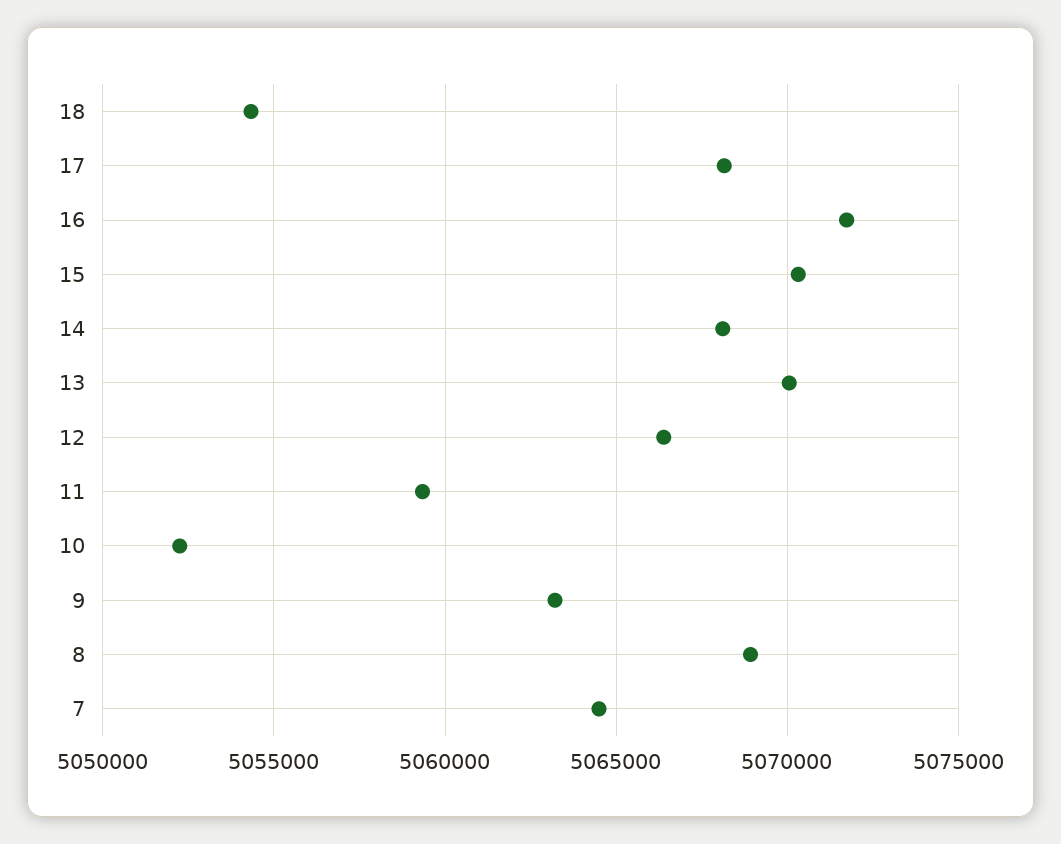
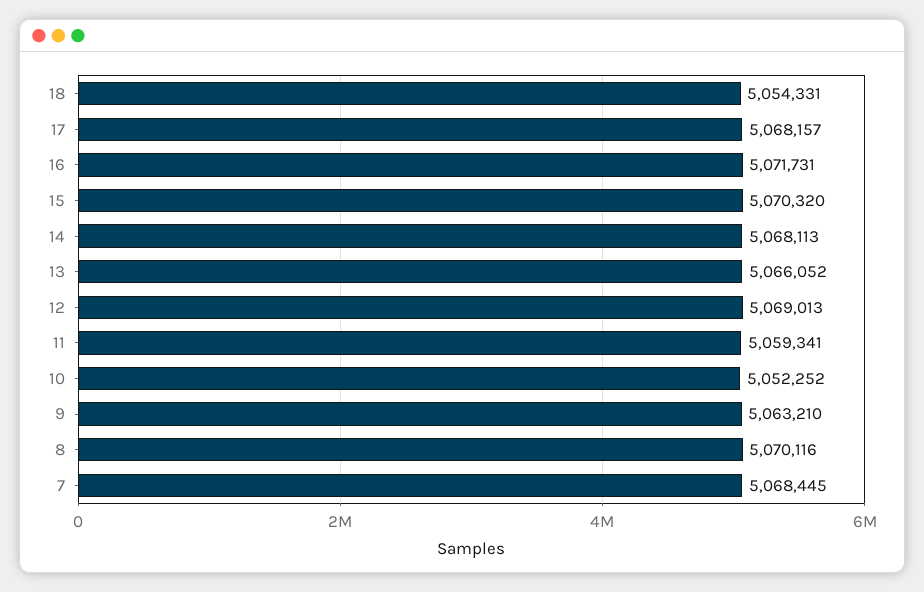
  {
    "18": 5054331,
    "17": 5068157,
    "16": 5071731,
    "15": 5070320,
    "14": 5068113,
-   "13": 5070000,
+   "13": 5066052,
-   "12": 5066500,
+   "12": 5069013,
    "11": 5059341,
    "10": 5052252,
    "9": 5063210,
-   "8": 5069000,
+   "8": 5070116,
-   "7": 5064500
+   "7": 5068445
  }

